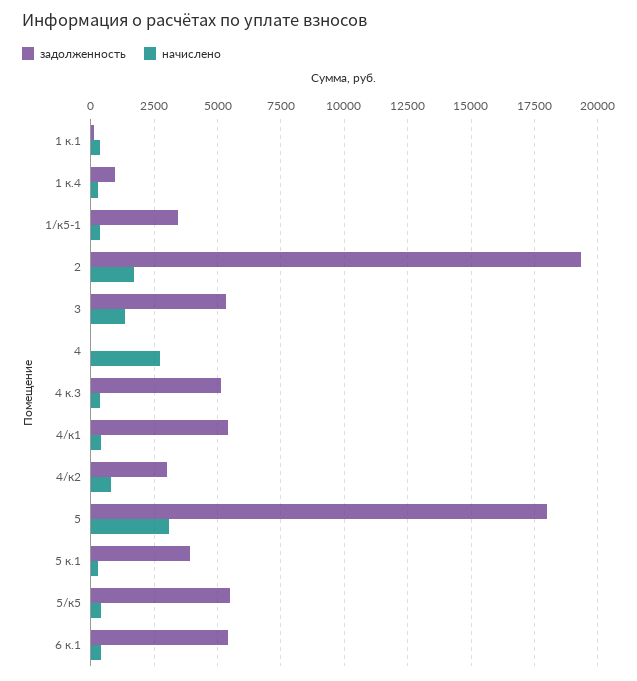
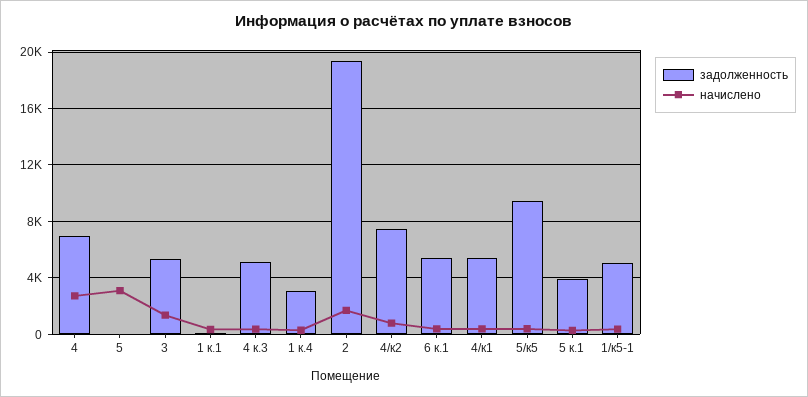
  {
    "задолженность": {
      "1 к.1": 0,
-     "1 к.4": 1000,
+     "1 к.4": 3000,
-     "1/к5-1": 3500,
+     "1/к5-1": 5000,
      "2": 19250,
      "3": 5250,
-     "4": 0,
+     "4": 7000,
      "4 к.3": 5250,
      "4/к1": 5500,
-     "4/к2": 3000,
+     "4/к2": 7500,
-     "5": 18000,
+     "5": 0,
      "5 к.1": 4000,
-     "5/к5": 5500,
+     "5/к5": 9500,
      "6 к.1": 5500
    },
    "начислено": {
      "1 к.1": 250,
      "1 к.4": 250,
      "1/к5-1": 250,
      "2": 1750,
      "3": 1250,
      "4": 2750,
      "4 к.3": 500,
      "4/к1": 500,
      "4/к2": 750,
      "5": 3000,
      "5 к.1": 250,
      "5/к5": 500,
      "6 к.1": 500
    }
  }

